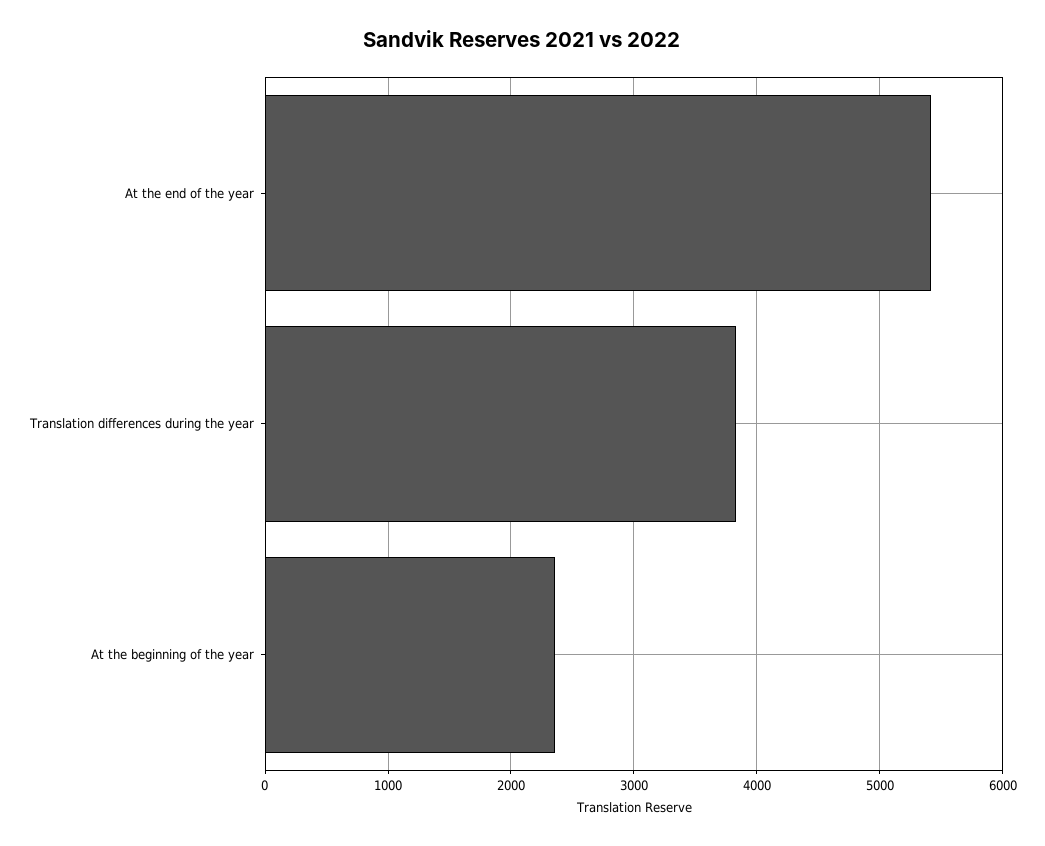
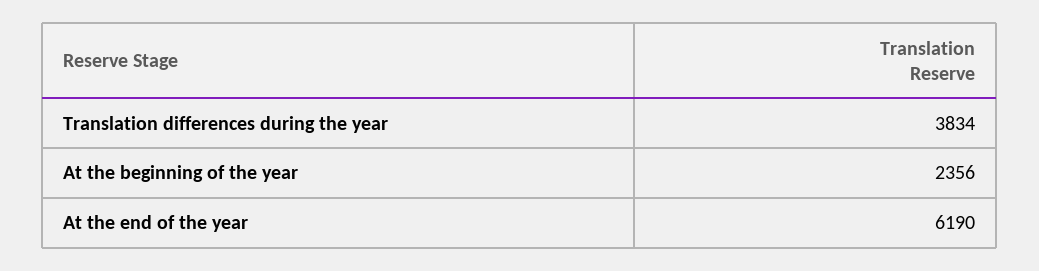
  {
-   "At the end of the year": 5400,
+   "At the end of the year": 6190,
    "Translation differences during the year": 3834,
    "At the beginning of the year": 2356
  }

